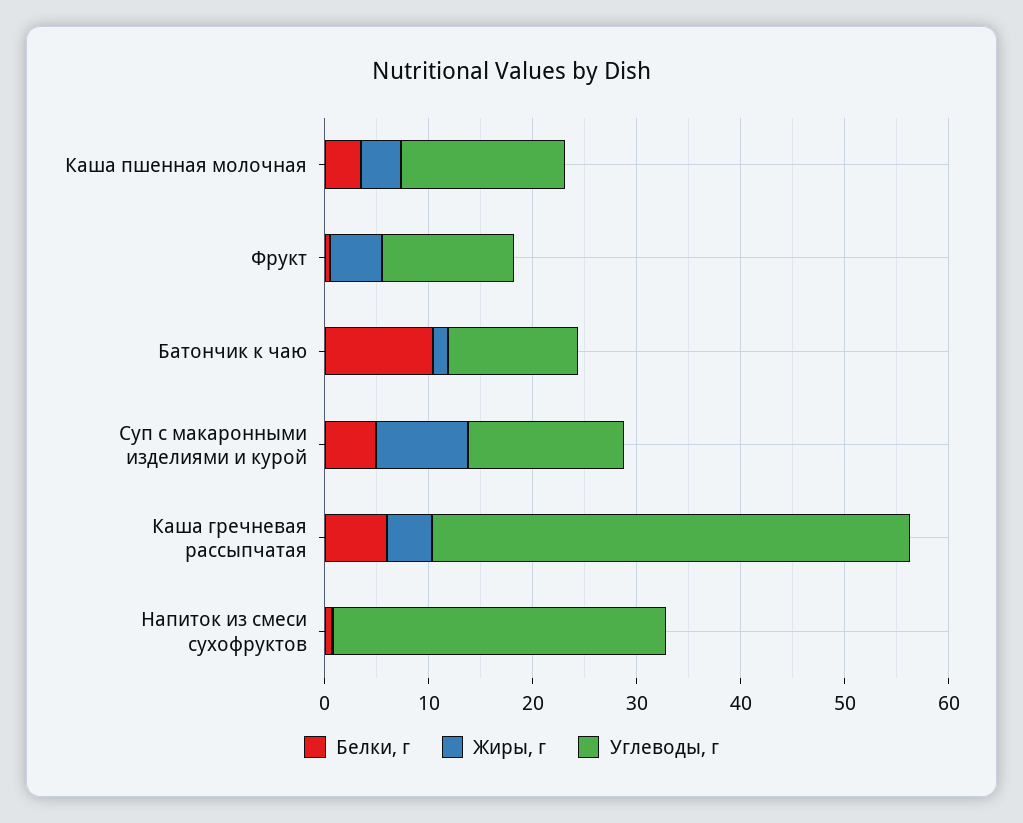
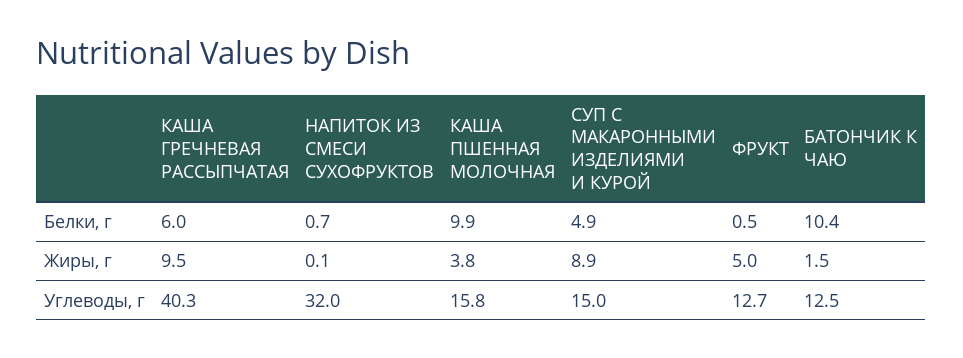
  {
    "Белки, г": {
-     "Каша пшенная молочная": 4,
+     "Каша пшенная молочная": 9.9,
      "Фрукт": 0.5,
      "Батончик к чаю": 10.4,
      "Суп с макаронными изделиями и курой": 4.9,
      "Каша гречневая рассыпчатая": 6,
      "Напиток из смеси сухофруктов": 0.7
    },
    "Жиры, г": {
      "Каша пшенная молочная": 3.8,
      "Фрукт": 5,
      "Батончик к чаю": 1.5,
      "Суп с макаронными изделиями и курой": 8.9,
-     "Каша гречневая рассыпчатая": 4,
+     "Каша гречневая рассыпчатая": 9.5,
      "Напиток из смеси сухофруктов": 0.1
    },
    "Углеводы, г": {
      "Каша пшенная молочная": 15.8,
      "Фрукт": 12.7,
      "Батончик к чаю": 12.5,
      "Суп с макаронными изделиями и курой": 15,
-     "Каша гречневая рассыпчатая": 46,
+     "Каша гречневая рассыпчатая": 40.3,
      "Напиток из смеси сухофруктов": 32
    }
  }

